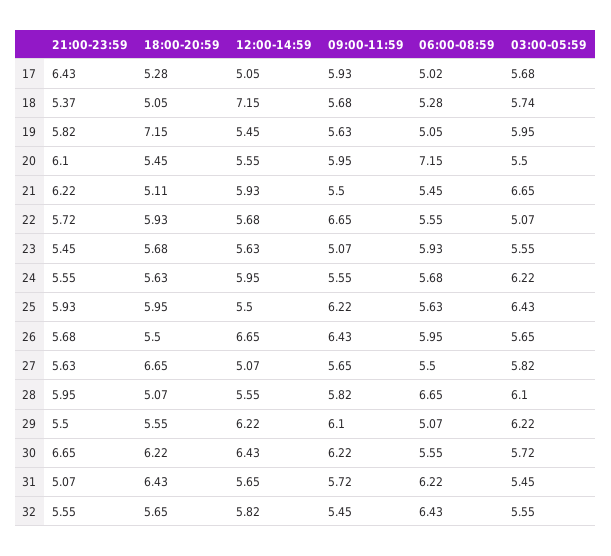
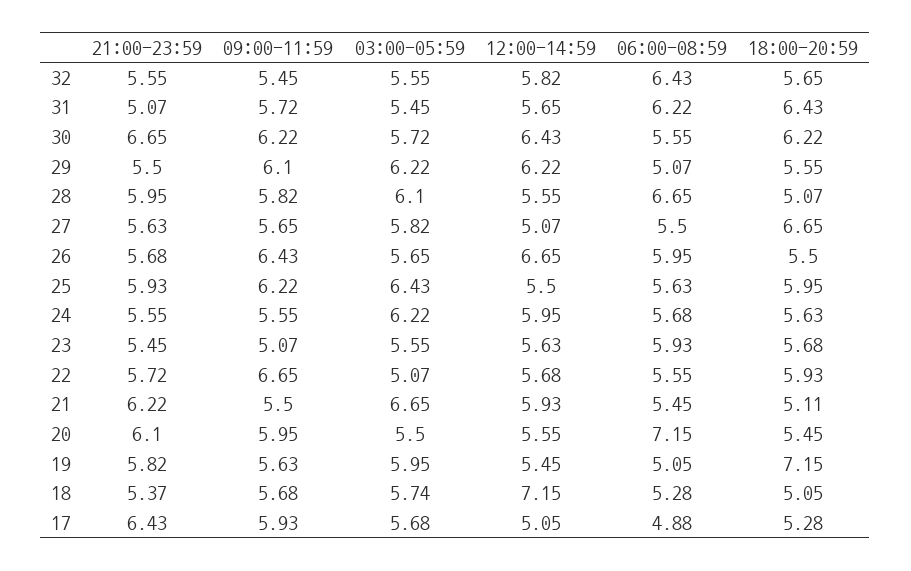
  {
    "21:00-23:59": {
      "17": 6.43,
      "18": 5.37,
      "19": 5.82,
      "20": 6.1,
      "21": 6.22,
      "22": 5.72,
      "23": 5.45,
      "24": 5.55,
      "25": 5.93,
      "26": 5.68,
      "27": 5.63,
      "28": 5.95,
      "29": 5.5,
      "30": 6.65,
      "31": 5.07,
      "32": 5.55
    },
    "18:00-20:59": {
      "17": 5.28,
      "18": 5.05,
      "19": 7.15,
      "20": 5.45,
      "21": 5.11,
      "22": 5.93,
      "23": 5.68,
      "24": 5.63,
      "25": 5.95,
      "26": 5.5,
      "27": 6.65,
      "28": 5.07,
      "29": 5.55,
      "30": 6.22,
      "31": 6.43,
      "32": 5.65
    },
    "12:00-14:59": {
      "17": 5.05,
      "18": 7.15,
      "19": 5.45,
      "20": 5.55,
      "21": 5.93,
      "22": 5.68,
      "23": 5.63,
      "24": 5.95,
      "25": 5.5,
      "26": 6.65,
      "27": 5.07,
      "28": 5.55,
      "29": 6.22,
      "30": 6.43,
      "31": 5.65,
      "32": 5.82
    },
    "09:00-11:59": {
      "17": 5.93,
      "18": 5.68,
      "19": 5.63,
      "20": 5.95,
      "21": 5.5,
      "22": 6.65,
      "23": 5.07,
      "24": 5.55,
      "25": 6.22,
      "26": 6.43,
      "27": 5.65,
      "28": 5.82,
      "29": 6.1,
      "30": 6.22,
      "31": 5.72,
      "32": 5.45
    },
    "06:00-08:59": {
-     "17": 5.02,
+     "17": 4.88,
      "18": 5.28,
      "19": 5.05,
      "20": 7.15,
      "21": 5.45,
      "22": 5.55,
      "23": 5.93,
      "24": 5.68,
      "25": 5.63,
      "26": 5.95,
      "27": 5.5,
      "28": 6.65,
      "29": 5.07,
      "30": 5.55,
      "31": 6.22,
      "32": 6.43
    },
    "03:00-05:59": {
      "17": 5.68,
      "18": 5.74,
      "19": 5.95,
      "20": 5.5,
      "21": 6.65,
      "22": 5.07,
      "23": 5.55,
      "24": 6.22,
      "25": 6.43,
      "26": 5.65,
      "27": 5.82,
      "28": 6.1,
      "29": 6.22,
      "30": 5.72,
      "31": 5.45,
      "32": 5.55
    }
  }

